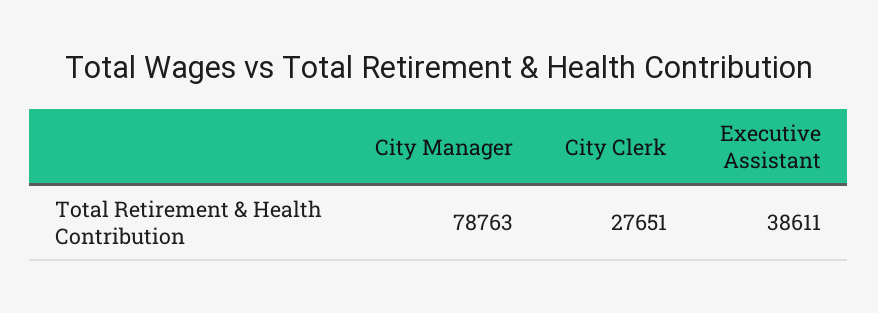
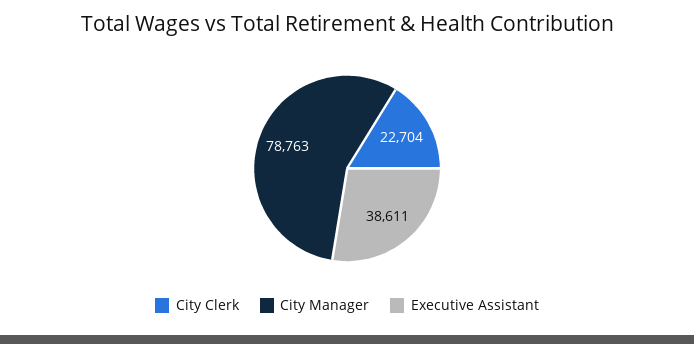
  {
    "City Manager": 78763,
-   "City Clerk": 27651,
+   "City Clerk": 22704,
    "Executive Assistant": 38611
  }

